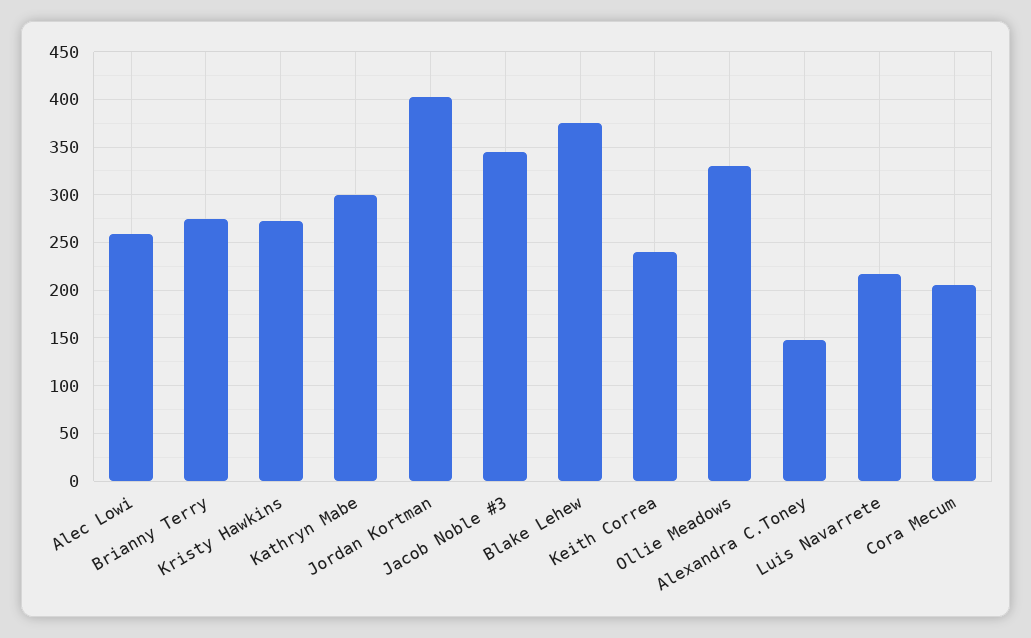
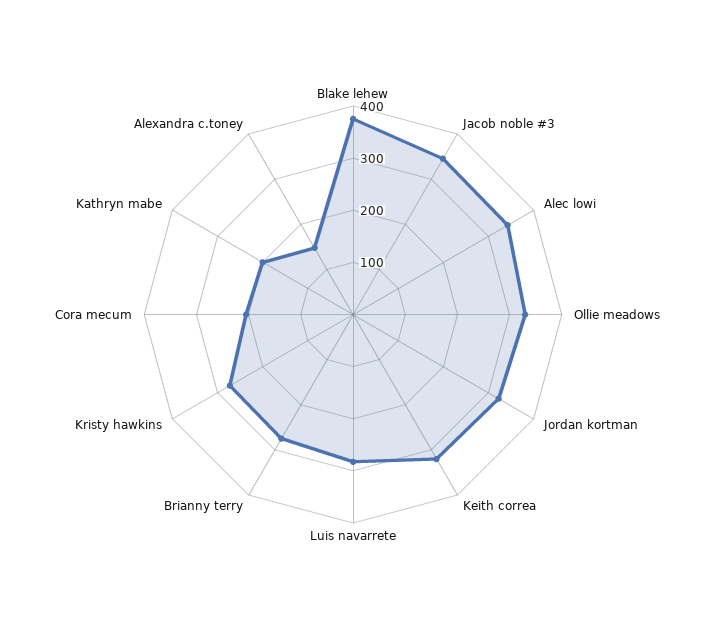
  {
-   "Alec Lowi": 260,
+   "Alec Lowi": 340,
    "Brianny Terry": 280,
    "Kristy Hawkins": 270,
-   "Kathryn Mabe": 300,
+   "Kathryn Mabe": 200,
-   "Jordan Kortman": 400,
+   "Jordan Kortman": 320,
    "Jacob Noble #3": 350,
    "Blake Lehew": 380,
-   "Keith Correa": 240,
+   "Keith Correa": 320,
    "Ollie Meadows": 330,
    "Alexandra C.Toney": 150,
-   "Luis Navarrete": 220,
+   "Luis Navarrete": 280,
    "Cora Mecum": 210
  }

